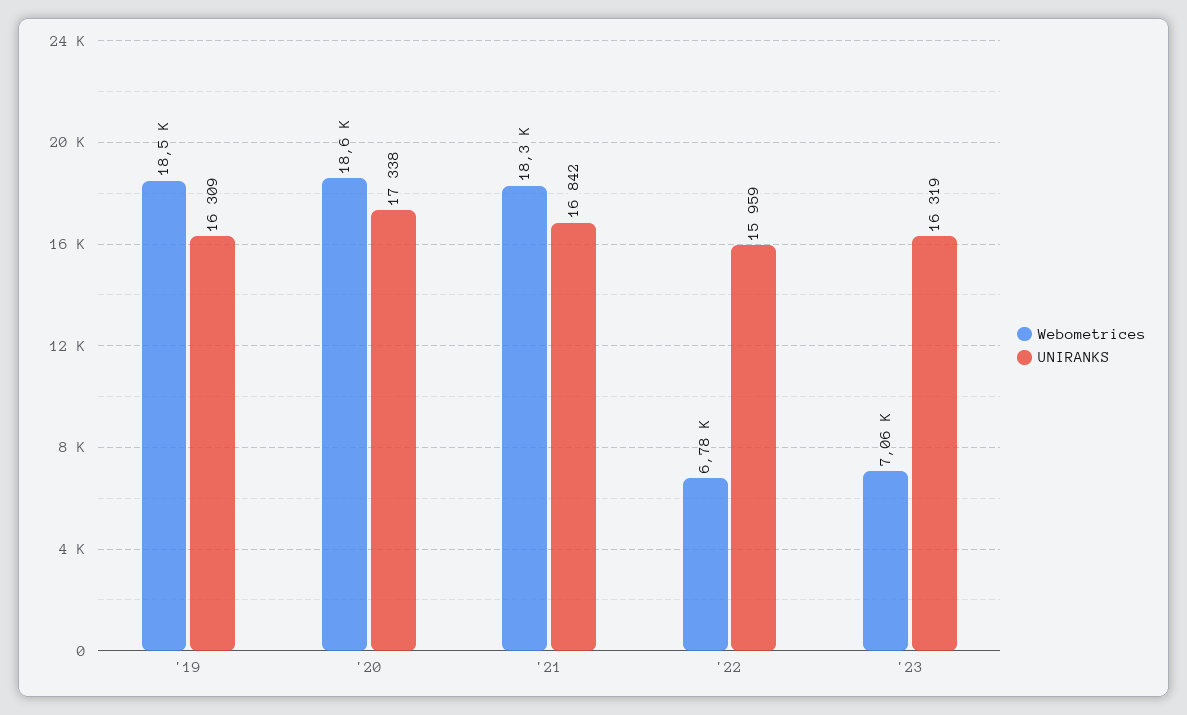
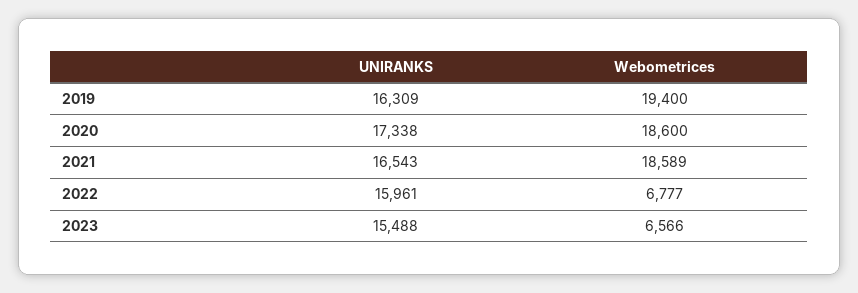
  {
    "Webometrices": {
-     "'19": 18500,
+     "'19": 19400,
      "'20": 18600,
-     "'21": 18300,
+     "'21": 18589,
      "'22": 6777,
-     "'23": 7060
+     "'23": 6566
    },
    "UNIRANKS": {
      "'19": 16309,
      "'20": 17338,
-     "'21": 16842,
+     "'21": 16543,
-     "'22": 15959,
+     "'22": 15961,
-     "'23": 16319
+     "'23": 15488
    }
  }

